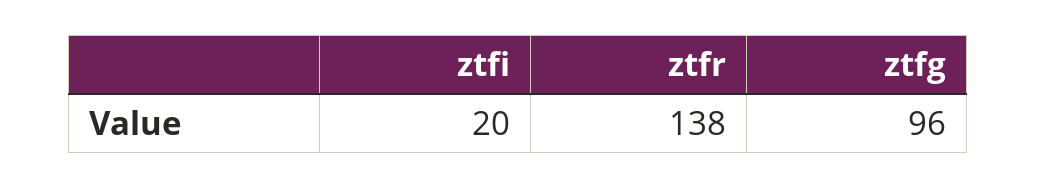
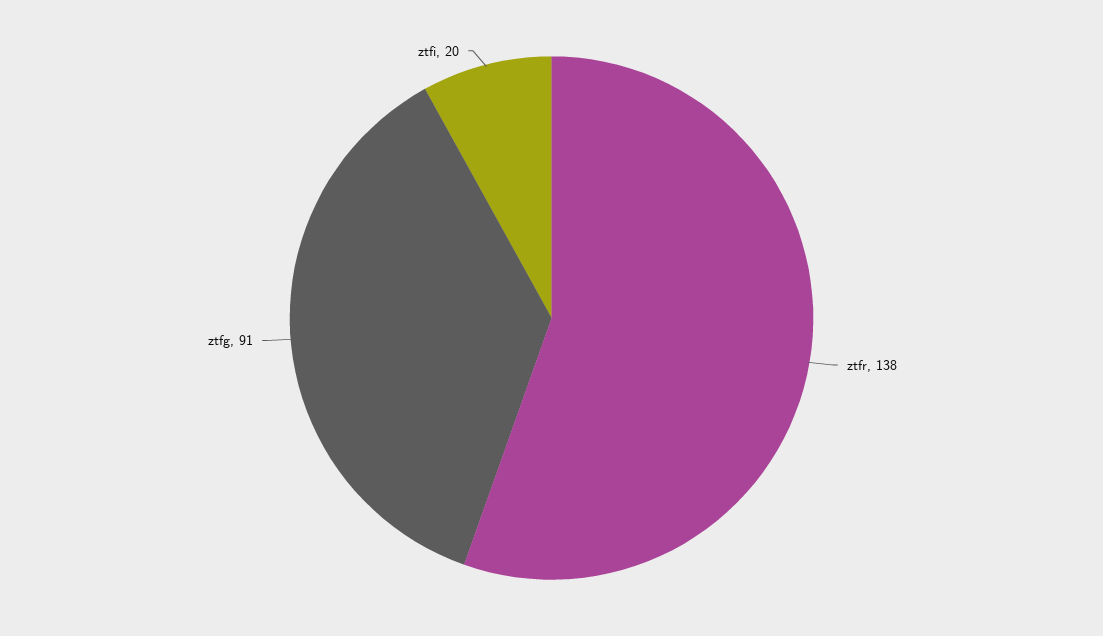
  {
    "ztfi": 20,
    "ztfr": 138,
-   "ztfg": 96
+   "ztfg": 91
  }

